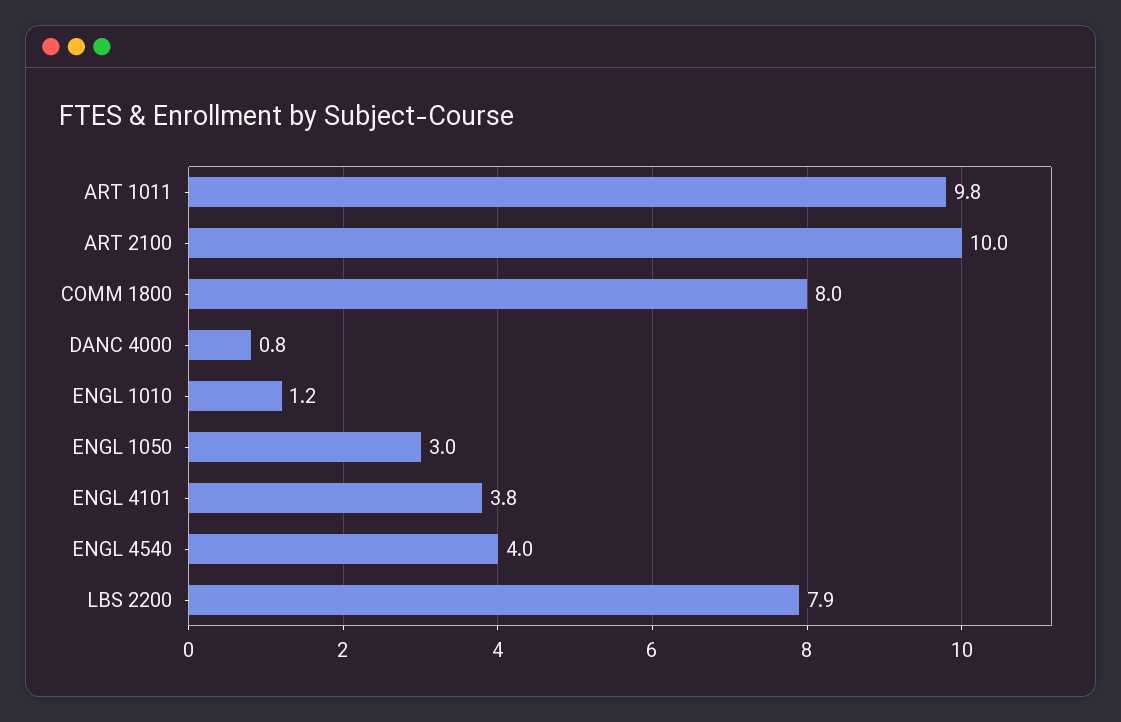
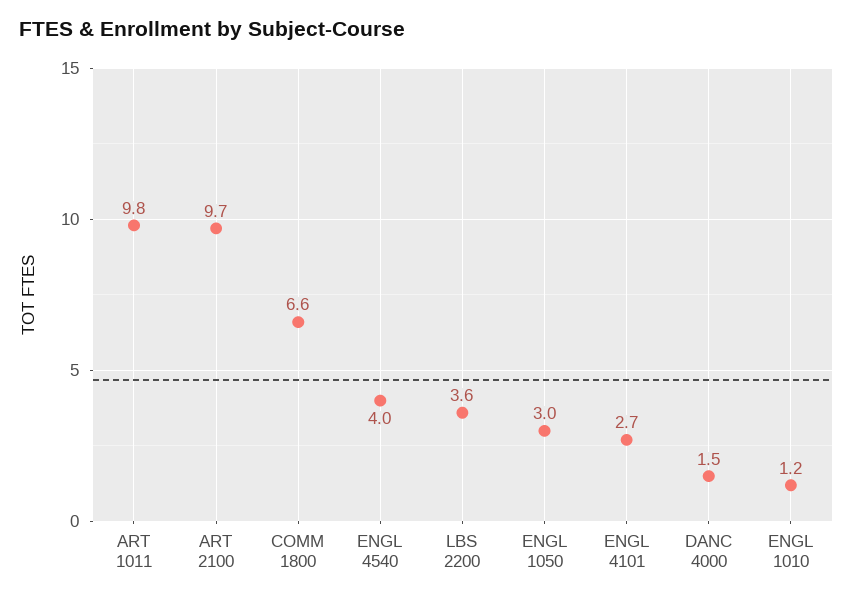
  {
    "ART 1011": 9.8,
-   "ART 2100": 10,
+   "ART 2100": 9.7,
-   "COMM 1800": 8,
+   "COMM 1800": 6.6,
-   "DANC 4000": 0.8,
+   "DANC 4000": 1.5,
    "ENGL 1010": 1.2,
    "ENGL 1050": 3,
-   "ENGL 4101": 3.8,
+   "ENGL 4101": 2.7,
    "ENGL 4540": 4,
-   "LBS 2200": 7.9
+   "LBS 2200": 3.6
  }

